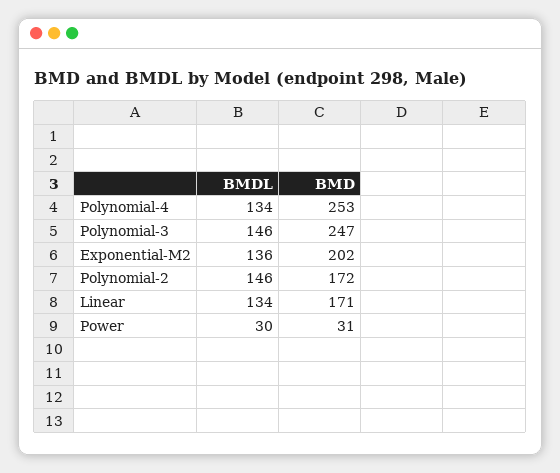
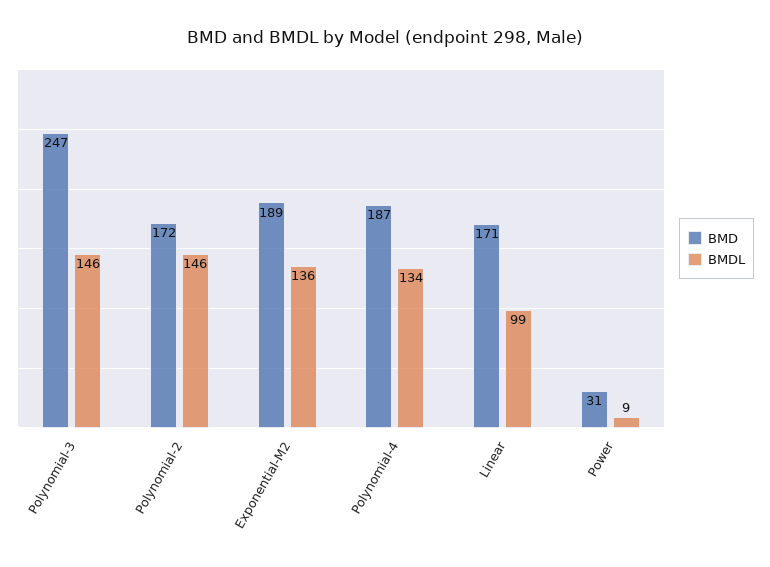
  {
    "BMDL": {
      "Polynomial-4": 134,
      "Polynomial-3": 146,
      "Exponential-M2": 136,
      "Polynomial-2": 146,
-     "Linear": 134,
+     "Linear": 99,
-     "Power": 30
+     "Power": 9
    },
    "BMD": {
-     "Polynomial-4": 253,
+     "Polynomial-4": 187,
      "Polynomial-3": 247,
-     "Exponential-M2": 202,
+     "Exponential-M2": 189,
      "Polynomial-2": 172,
      "Linear": 171,
      "Power": 31
    }
  }

